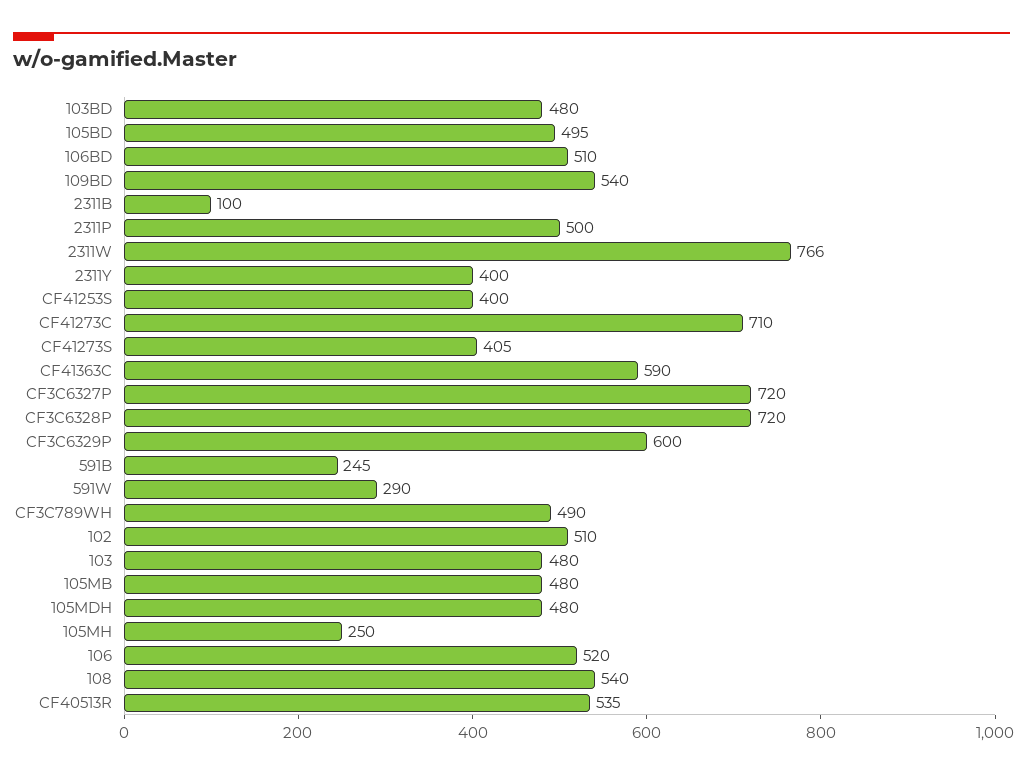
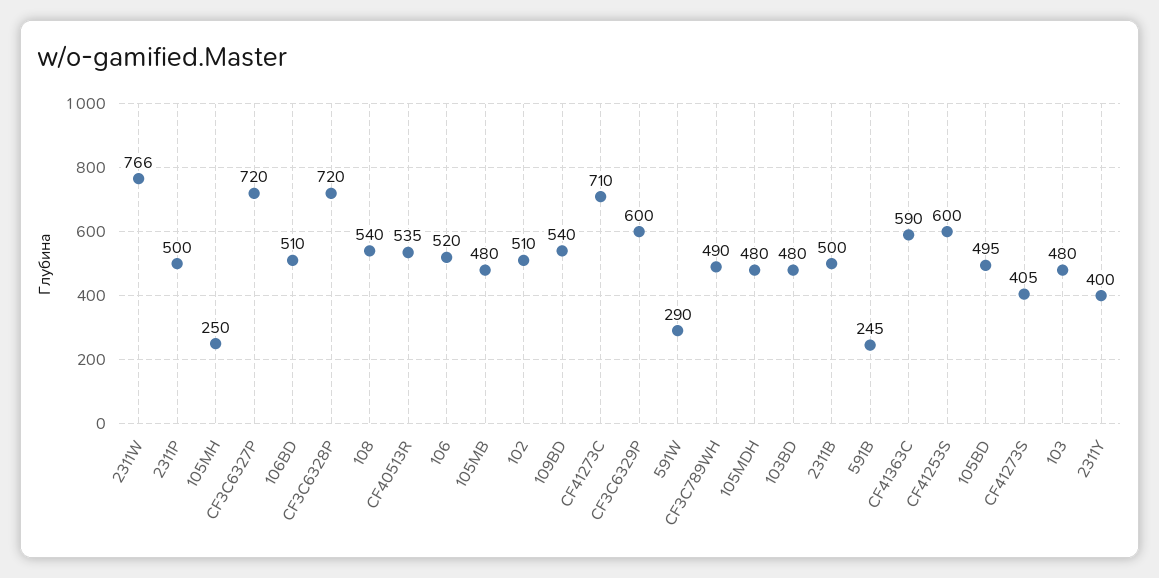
  {
    "103BD": 480,
    "105BD": 495,
    "106BD": 510,
    "109BD": 540,
-   "2311B": 100,
+   "2311B": 500,
    "2311P": 500,
    "2311W": 766,
    "2311Y": 400,
-   "CF41253S": 400,
+   "CF41253S": 600,
    "CF41273C": 710,
    "CF41273S": 405,
    "CF41363C": 590,
    "CF3C6327P": 720,
    "CF3C6328P": 720,
    "CF3C6329P": 600,
    "591B": 245,
    "591W": 290,
    "CF3C789WH": 490,
    "102": 510,
    "103": 480,
    "105MB": 480,
    "105MDH": 480,
    "105MH": 250,
    "106": 520,
    "108": 540,
    "CF40513R": 535
  }

